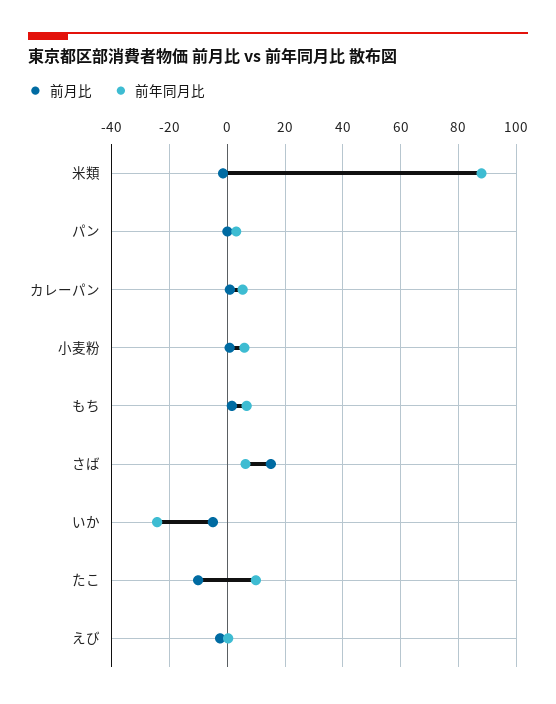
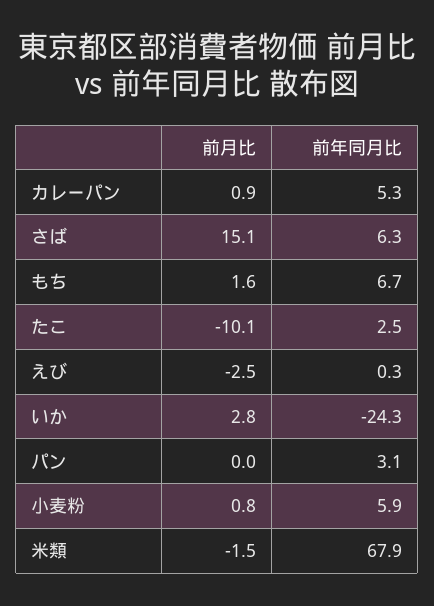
  {
    "前月比": {
      "米類": -1.5,
      "パン": 0,
      "カレーパン": 0.9,
      "小麦粉": 0.8,
      "もち": 1.6,
      "さば": 15.1,
-     "いか": -5,
+     "いか": 2.8,
      "たこ": -10.1,
      "えび": -2.5
    },
    "前年同月比": {
-     "米類": 87.5,
+     "米類": 67.9,
      "パン": 3.1,
      "カレーパン": 5.3,
      "小麦粉": 5.9,
      "もち": 6.7,
      "さば": 6.3,
      "いか": -24.3,
-     "たこ": 10,
+     "たこ": 2.5,
      "えび": 0.3
    }
  }

